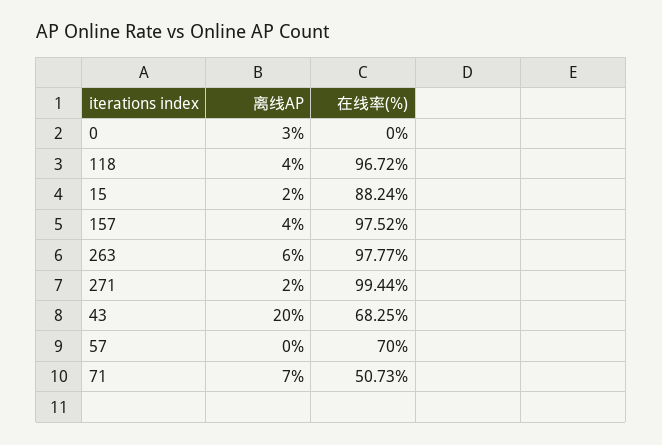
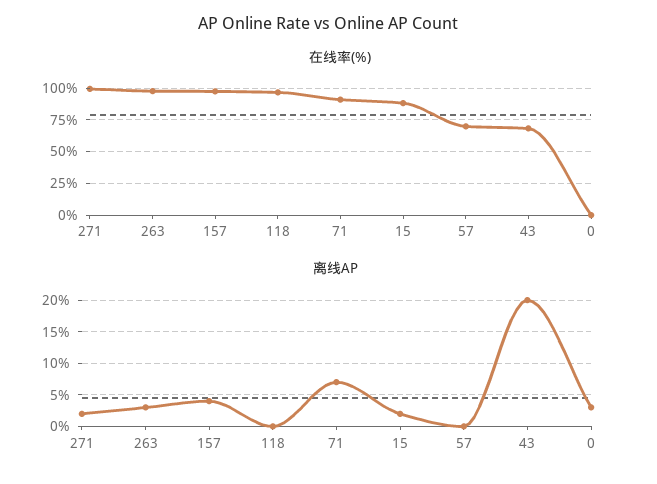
  {
    "离线AP": {
      "0": 3,
-     "118": 4,
+     "118": 0,
      "15": 2,
      "157": 4,
-     "263": 6,
+     "263": 3,
      "271": 2,
      "43": 20,
      "57": 0,
      "71": 7
    },
    "在线率(%)": {
      "0": 0,
      "118": 96.72,
      "15": 88.24,
      "157": 97.52,
      "263": 97.77,
      "271": 99.44,
      "43": 68.25,
      "57": 70,
-     "71": 50.73
+     "71": 90
    }
  }

